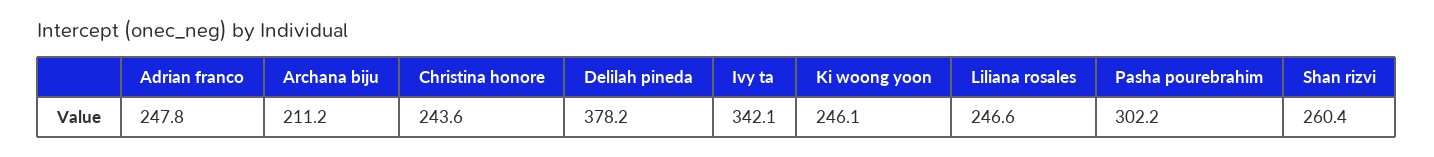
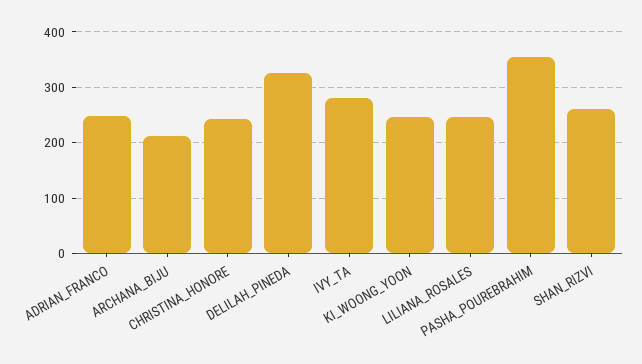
  {
    "Adrian franco": 247.8,
    "Archana biju": 211.2,
    "Christina honore": 243.6,
-   "Delilah pineda": 378.2,
+   "Delilah pineda": 320,
-   "Ivy ta": 342.1,
+   "Ivy ta": 280,
    "Ki woong yoon": 246.1,
    "Liliana rosales": 246.6,
-   "Pasha pourebrahim": 302.2,
+   "Pasha pourebrahim": 360,
    "Shan rizvi": 260.4
  }

